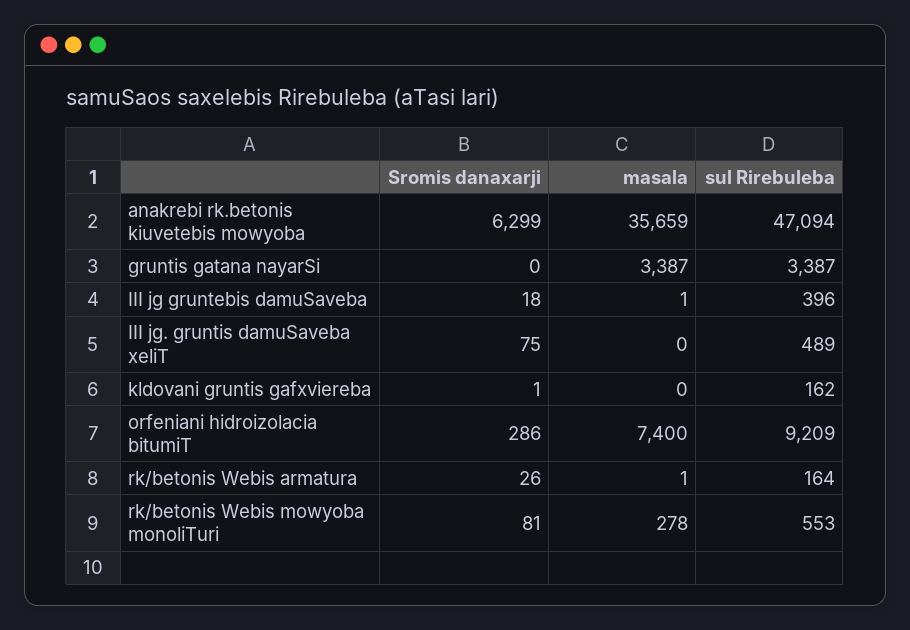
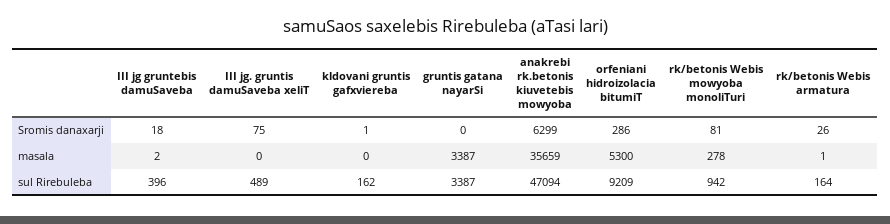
  {
    "Sromis danaxarji": {
      "anakrebi rk.betonis kiuvetebis mowyoba": 6299,
      "gruntis gatana nayarSi": 0,
      "III jg gruntebis damuSaveba": 18,
      "III jg. gruntis damuSaveba xeliT": 75,
      "kldovani gruntis gafxviereba": 1,
      "orfeniani hidroizolacia bitumiT": 286,
      "rk/betonis Webis armatura": 26,
      "rk/betonis Webis mowyoba monoliTuri": 81
    },
    "masala": {
      "anakrebi rk.betonis kiuvetebis mowyoba": 35659,
      "gruntis gatana nayarSi": 3387,
-     "III jg gruntebis damuSaveba": 1,
+     "III jg gruntebis damuSaveba": 2,
      "III jg. gruntis damuSaveba xeliT": 0,
      "kldovani gruntis gafxviereba": 0,
-     "orfeniani hidroizolacia bitumiT": 7400,
+     "orfeniani hidroizolacia bitumiT": 5300,
      "rk/betonis Webis armatura": 1,
      "rk/betonis Webis mowyoba monoliTuri": 278
    },
    "sul Rirebuleba": {
      "anakrebi rk.betonis kiuvetebis mowyoba": 47094,
      "gruntis gatana nayarSi": 3387,
      "III jg gruntebis damuSaveba": 396,
      "III jg. gruntis damuSaveba xeliT": 489,
      "kldovani gruntis gafxviereba": 162,
      "orfeniani hidroizolacia bitumiT": 9209,
      "rk/betonis Webis armatura": 164,
-     "rk/betonis Webis mowyoba monoliTuri": 553
+     "rk/betonis Webis mowyoba monoliTuri": 942
    }
  }

